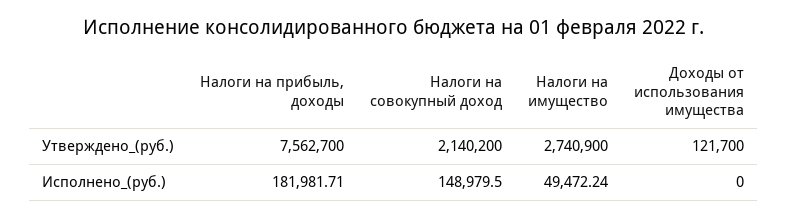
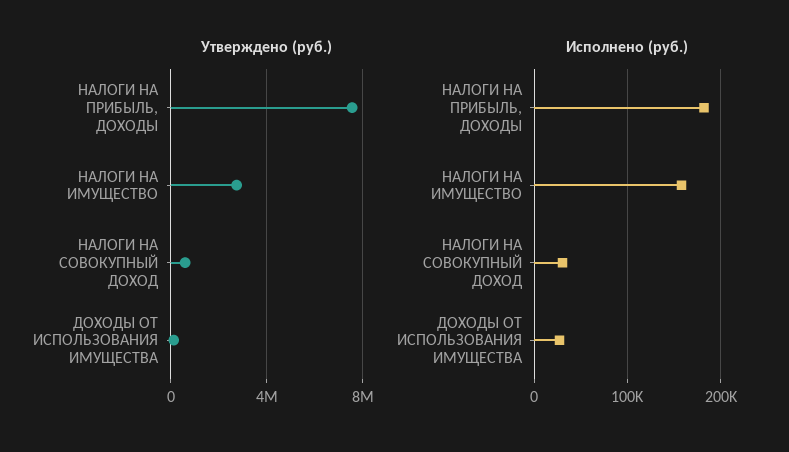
  {
    "Утверждено_(руб.)": {
      "Налоги на прибыль, доходы": 7562700,
-     "Налоги на совокупный доход": 2140200,
+     "Налоги на совокупный доход": 500000,
      "Налоги на имущество": 2740900,
      "Доходы от использования имущества": 121700
    },
    "Исполнено_(руб.)": {
      "Налоги на прибыль, доходы": 181981.71,
-     "Налоги на совокупный доход": 148979.5,
+     "Налоги на совокупный доход": 30000,
-     "Налоги на имущество": 49472.24,
+     "Налоги на имущество": 160000,
-     "Доходы от использования имущества": 0
+     "Доходы от использования имущества": 30000
    }
  }

